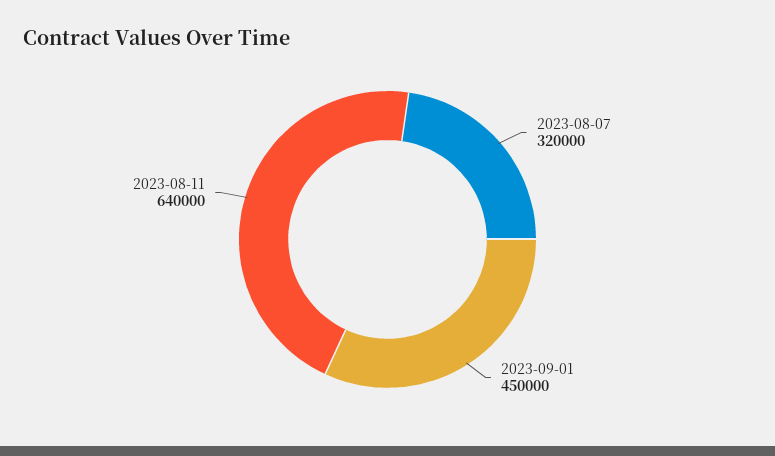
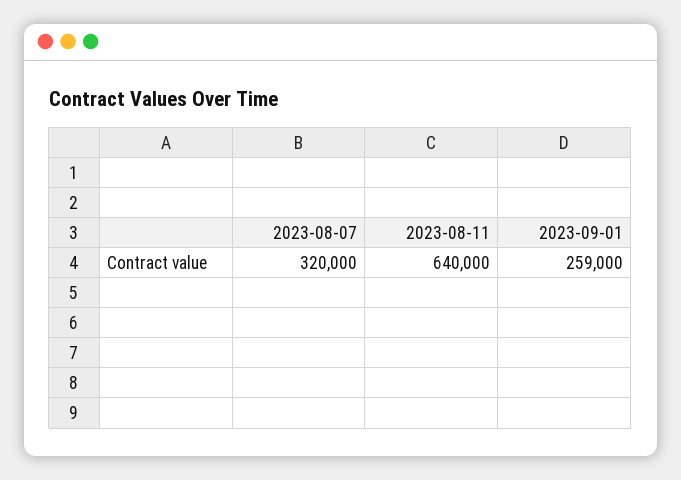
  {
    "2023-08-07": 320000,
-   "2023-09-01": 450000,
+   "2023-09-01": 259000,
    "2023-08-11": 640000
  }

